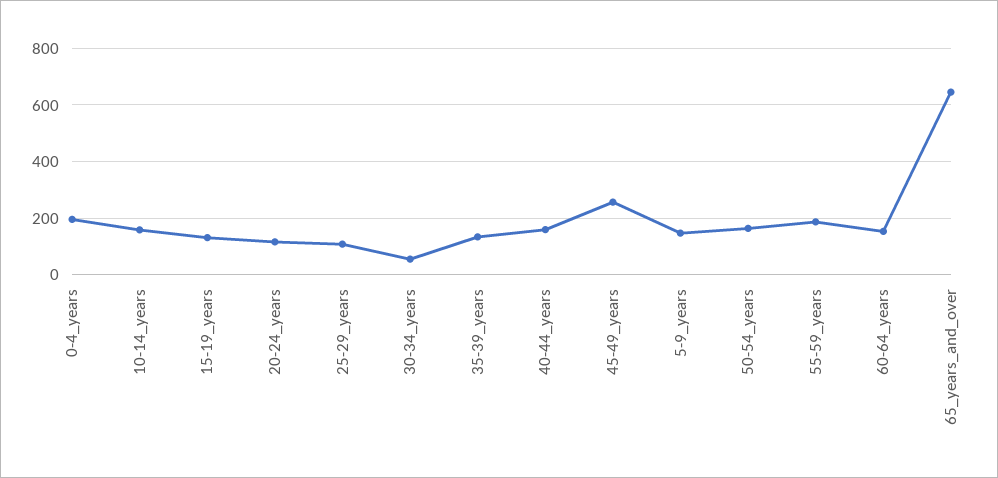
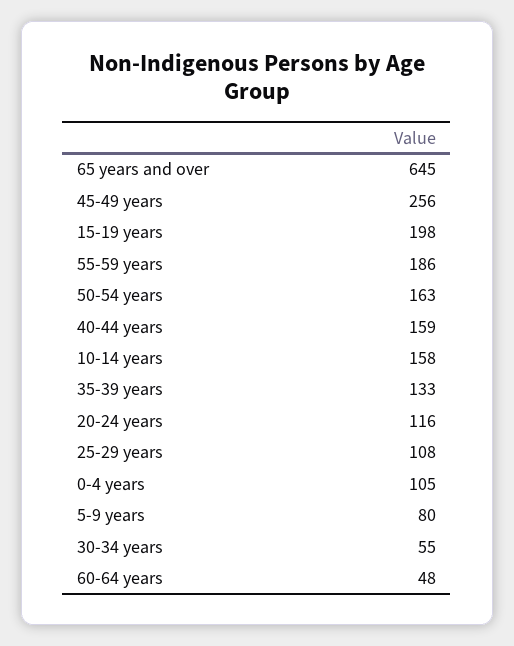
  {
-   "0-4_years": 200,
+   "0-4_years": 105,
    "10-14_years": 158,
-   "15-19_years": 125,
+   "15-19_years": 198,
    "20-24_years": 116,
    "25-29_years": 108,
    "30-34_years": 55,
    "35-39_years": 133,
    "40-44_years": 159,
    "45-49_years": 256,
-   "5-9_years": 150,
+   "5-9_years": 80,
    "50-54_years": 163,
    "55-59_years": 186,
-   "60-64_years": 150,
+   "60-64_years": 48,
    "65_years_and_over": 645
  }

